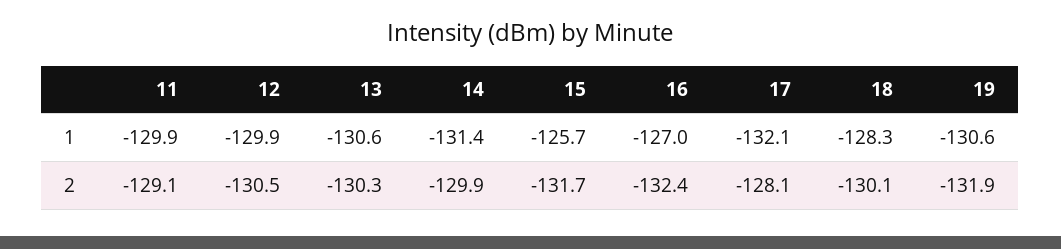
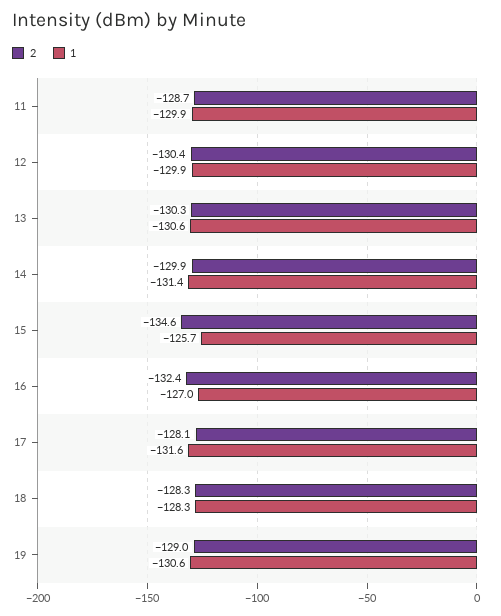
  {
    "1": {
      "11": -129.9,
      "12": -129.9,
      "13": -130.6,
      "14": -131.4,
      "15": -125.7,
      "16": -127,
-     "17": -132.1,
+     "17": -131.6,
      "18": -128.3,
      "19": -130.6
    },
    "2": {
-     "11": -129.1,
+     "11": -128.7,
-     "12": -130.5,
+     "12": -130.4,
      "13": -130.3,
      "14": -129.9,
-     "15": -131.7,
+     "15": -134.6,
      "16": -132.4,
      "17": -128.1,
-     "18": -130.1,
+     "18": -128.3,
-     "19": -131.9
+     "19": -129
    }
  }

